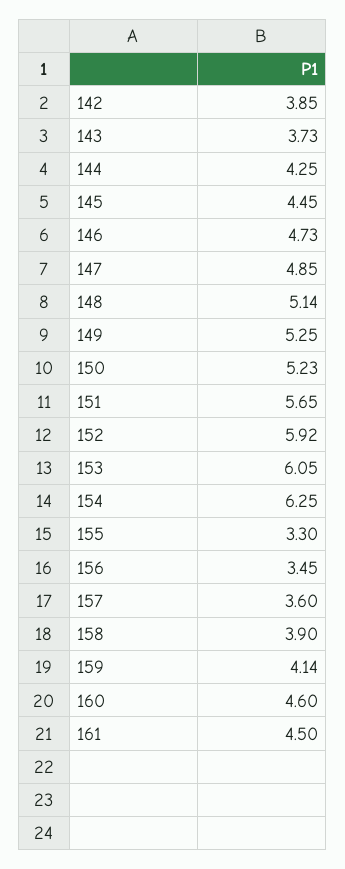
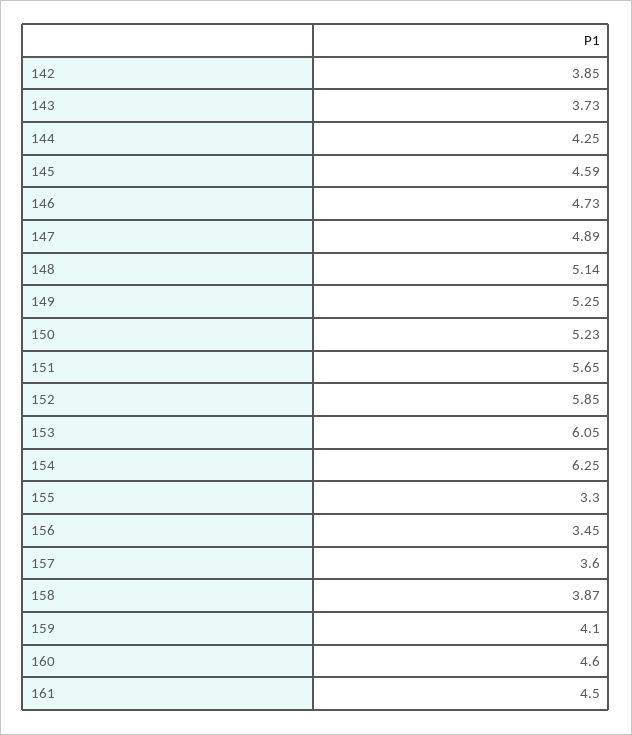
  {
    "142": 3.85,
    "143": 3.73,
    "144": 4.25,
-   "145": 4.45,
+   "145": 4.59,
    "146": 4.73,
-   "147": 4.85,
+   "147": 4.89,
    "148": 5.14,
    "149": 5.25,
    "150": 5.23,
    "151": 5.65,
-   "152": 5.92,
+   "152": 5.85,
    "153": 6.05,
    "154": 6.25,
    "155": 3.3,
    "156": 3.45,
    "157": 3.6,
-   "158": 3.9,
+   "158": 3.87,
-   "159": 4.14,
+   "159": 4.1,
    "160": 4.6,
    "161": 4.5
  }

